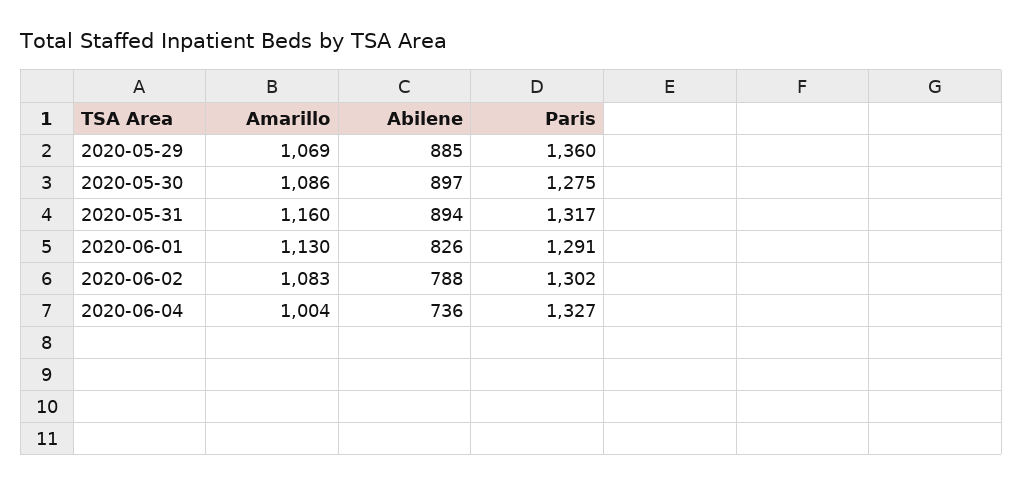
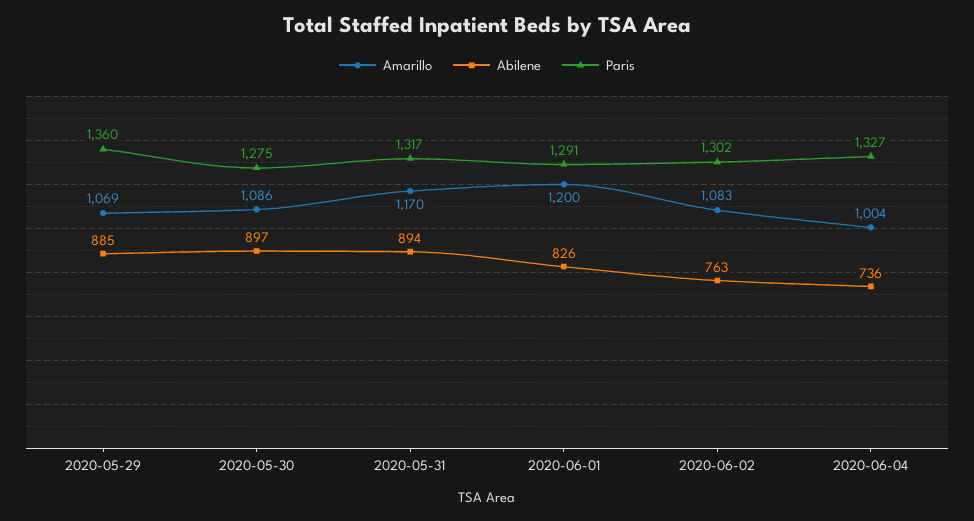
  {
    "Amarillo": {
      "2020-05-29": 1069,
      "2020-05-30": 1086,
-     "2020-05-31": 1160,
+     "2020-05-31": 1170,
-     "2020-06-01": 1130,
+     "2020-06-01": 1200,
      "2020-06-02": 1083,
      "2020-06-04": 1004
    },
    "Abilene": {
      "2020-05-29": 885,
      "2020-05-30": 897,
      "2020-05-31": 894,
      "2020-06-01": 826,
-     "2020-06-02": 788,
+     "2020-06-02": 763,
      "2020-06-04": 736
    },
    "Paris": {
      "2020-05-29": 1360,
      "2020-05-30": 1275,
      "2020-05-31": 1317,
      "2020-06-01": 1291,
      "2020-06-02": 1302,
      "2020-06-04": 1327
    }
  }

